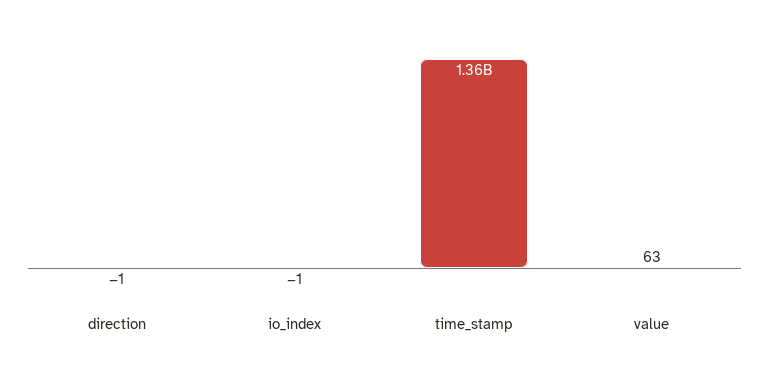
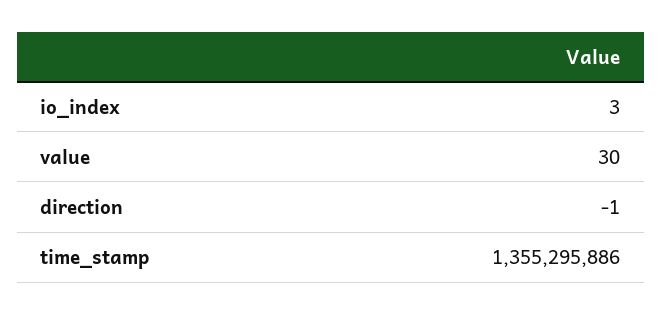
  {
    "direction": -1,
-   "io_index": -1,
+   "io_index": 3,
    "time_stamp": 1355295886,
-   "value": 63
+   "value": 30
  }

